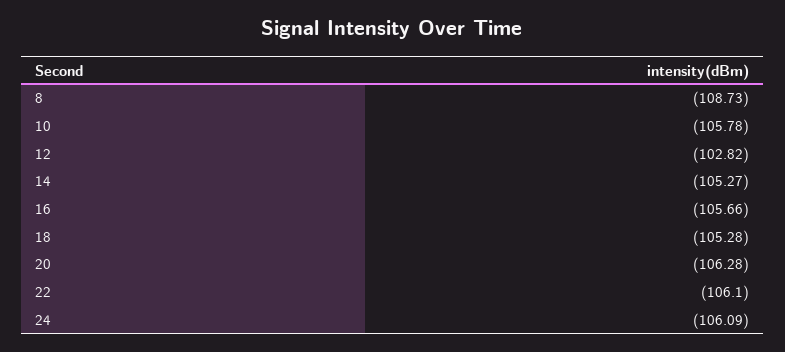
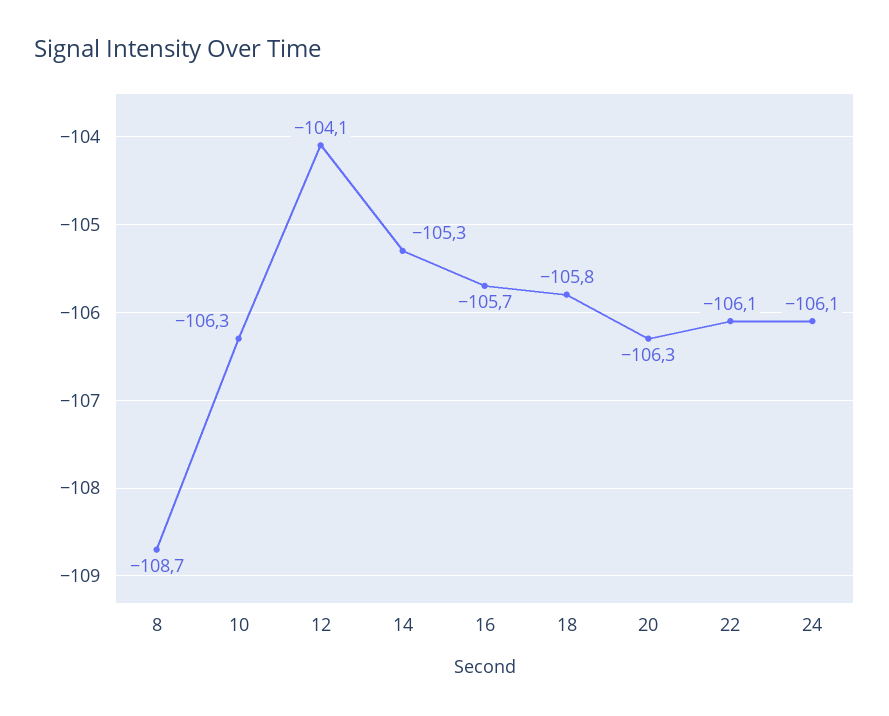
  {
    "8": -108.73,
-   "10": -105.78,
+   "10": -106.3,
-   "12": -102.82,
+   "12": -104.1,
    "14": -105.27,
    "16": -105.66,
-   "18": -105.28,
+   "18": -105.8,
    "20": -106.28,
    "22": -106.1,
    "24": -106.09
  }

